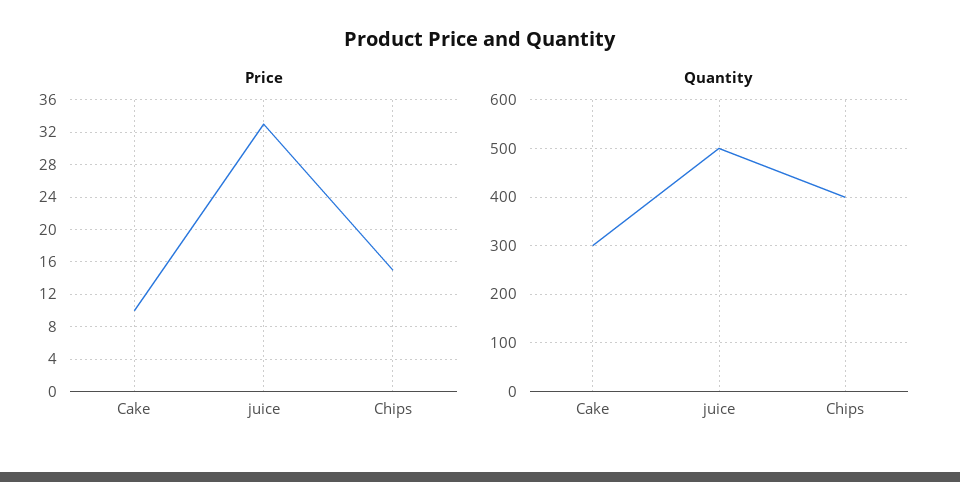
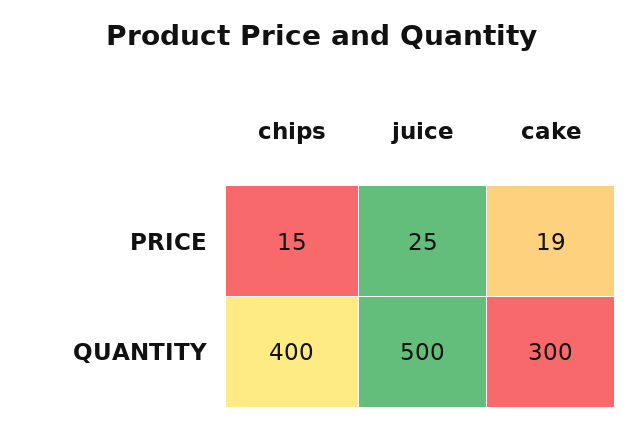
  {
    "Price": {
-     "Cake": 10,
+     "Cake": 19,
-     "juice": 33,
+     "juice": 25,
      "Chips": 15
    },
    "Quantity": {
      "Cake": 300,
      "juice": 500,
      "Chips": 400
    }
  }

